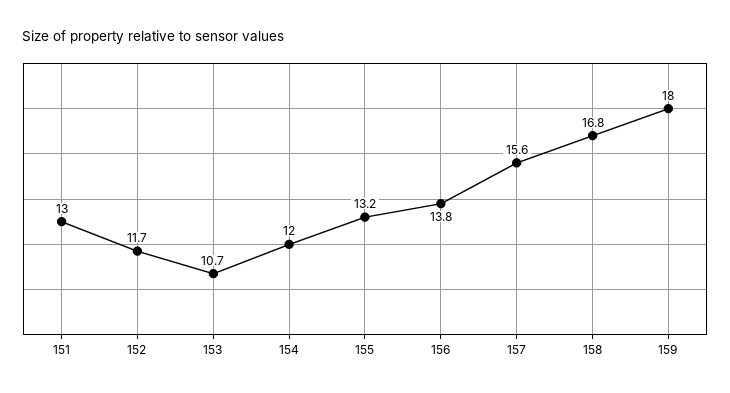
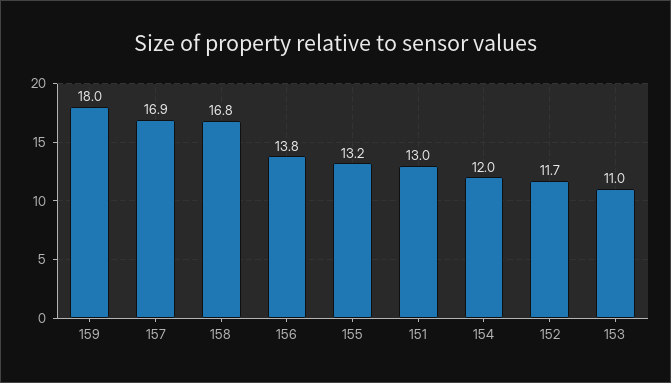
  {
    "151": 13,
    "152": 11.7,
-   "153": 10.7,
+   "153": 11,
    "154": 12,
    "155": 13.2,
    "156": 13.8,
-   "157": 15.6,
+   "157": 16.9,
    "158": 16.8,
    "159": 18
  }

